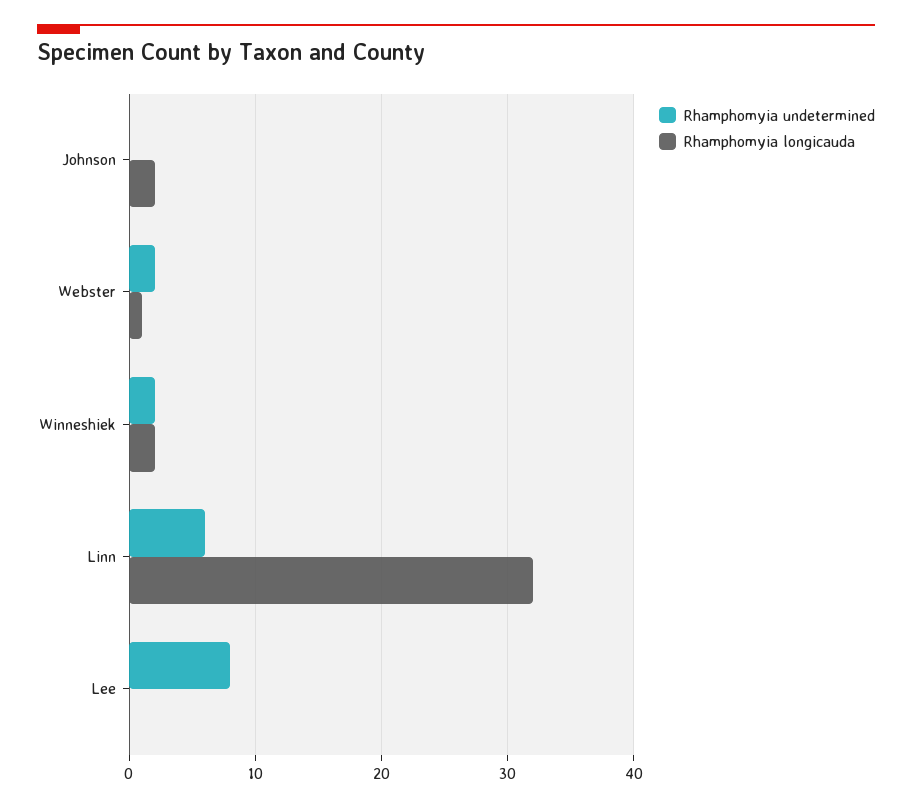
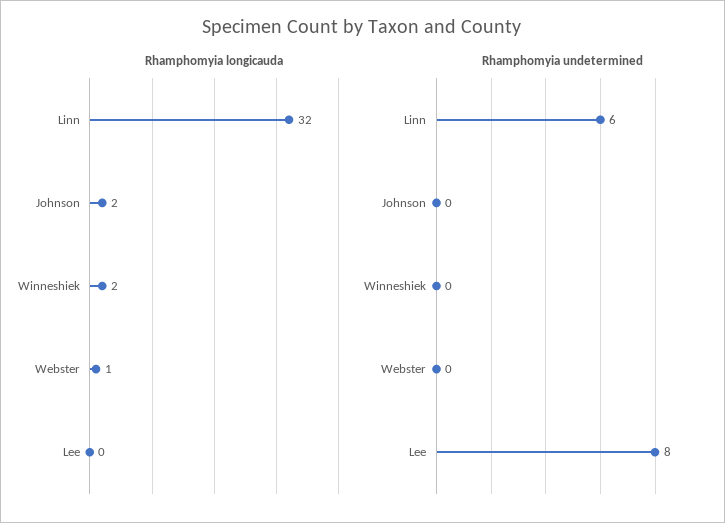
  {
    "Rhamphomyia undetermined": {
      "Johnson": 0,
-     "Webster": 2,
+     "Webster": 0,
-     "Winneshiek": 2,
+     "Winneshiek": 0,
      "Linn": 6,
      "Lee": 8
    },
    "Rhamphomyia longicauda": {
      "Johnson": 2,
      "Webster": 1,
      "Winneshiek": 2,
      "Linn": 32,
      "Lee": 0
    }
  }

